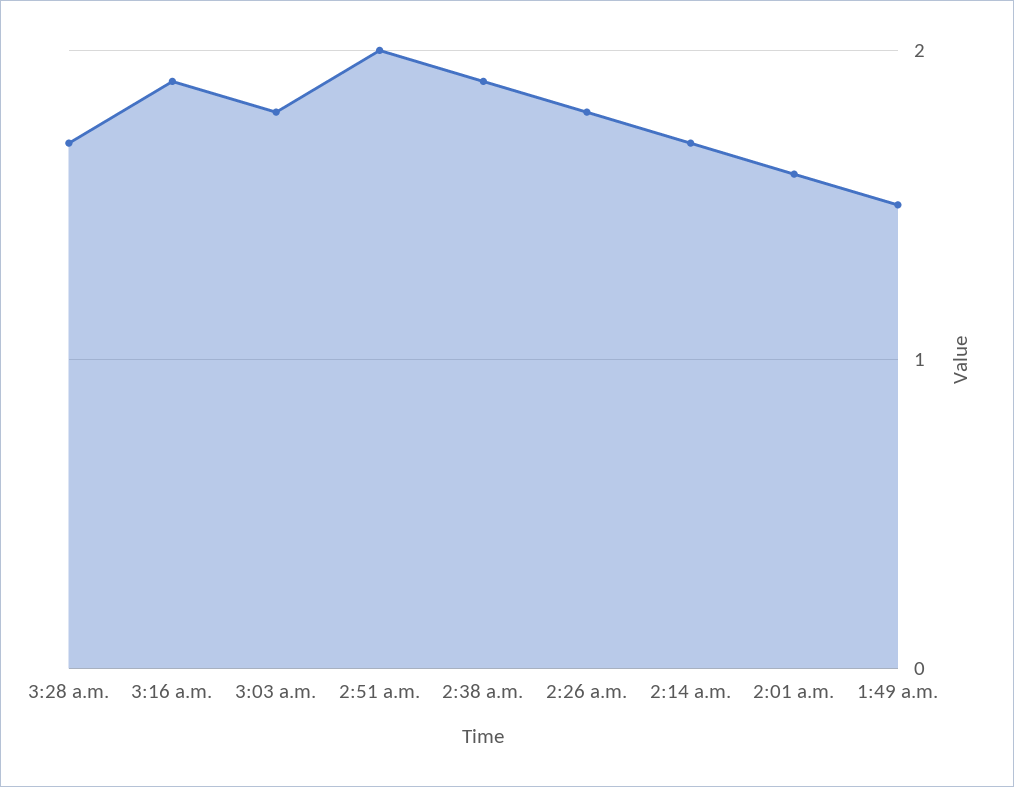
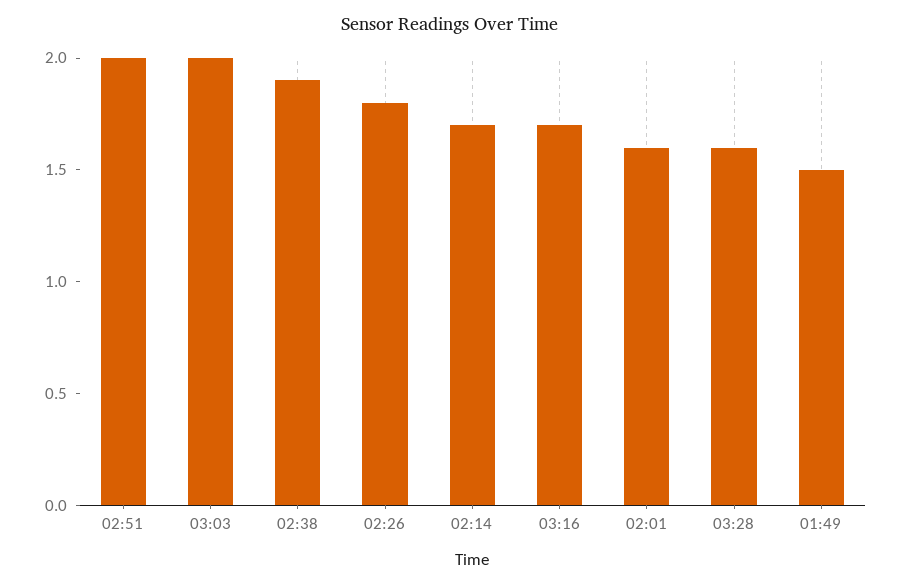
  {
-   "3:28 a.m.": 1.7,
+   "3:28 a.m.": 1.6,
-   "3:16 a.m.": 1.9,
+   "3:16 a.m.": 1.7,
-   "3:03 a.m.": 1.8,
+   "3:03 a.m.": 2,
    "2:51 a.m.": 2,
    "2:38 a.m.": 1.9,
    "2:26 a.m.": 1.8,
    "2:14 a.m.": 1.7,
    "2:01 a.m.": 1.6,
    "1:49 a.m.": 1.5
  }

